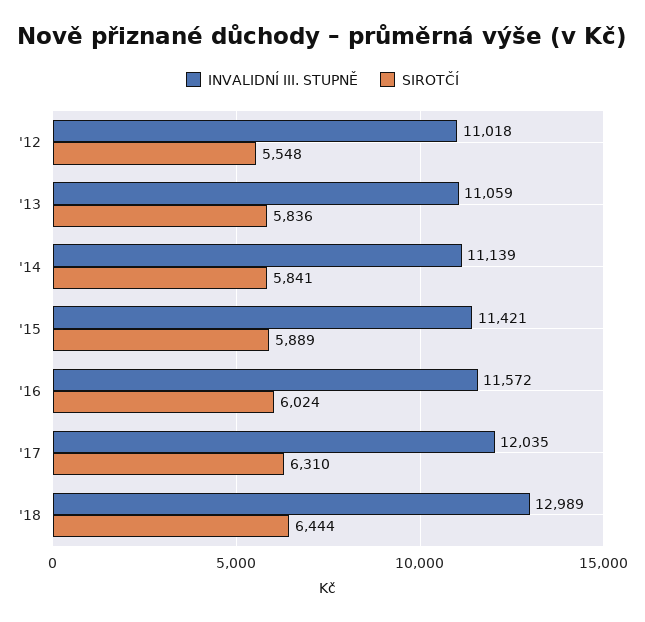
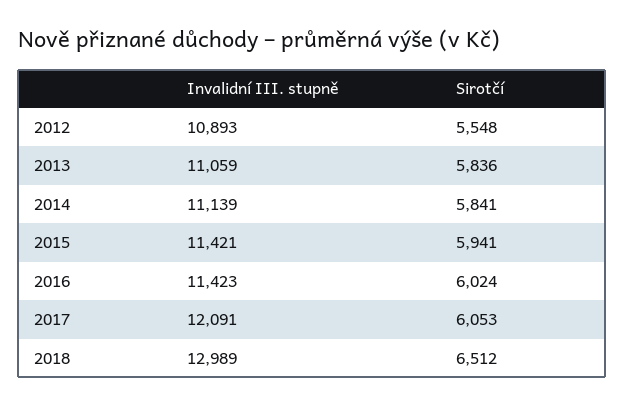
  {
    "INVALIDNÍ III. STUPNĚ": {
-     "'12": 11018,
+     "'12": 10893,
      "'13": 11059,
      "'14": 11139,
      "'15": 11421,
-     "'16": 11572,
+     "'16": 11423,
-     "'17": 12035,
+     "'17": 12091,
      "'18": 12989
    },
    "SIROTČÍ": {
      "'12": 5548,
      "'13": 5836,
      "'14": 5841,
-     "'15": 5889,
+     "'15": 5941,
      "'16": 6024,
-     "'17": 6310,
+     "'17": 6053,
-     "'18": 6444
+     "'18": 6512
    }
  }

